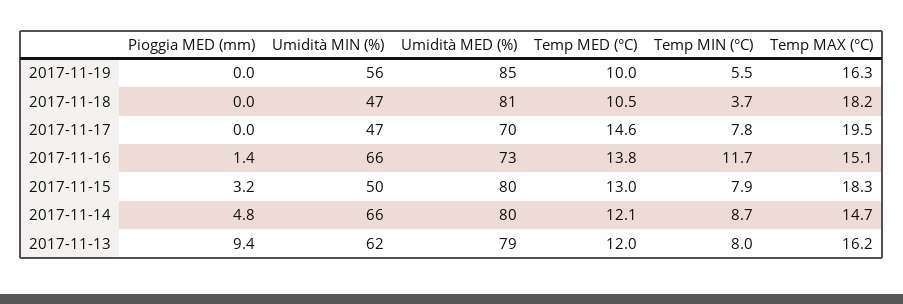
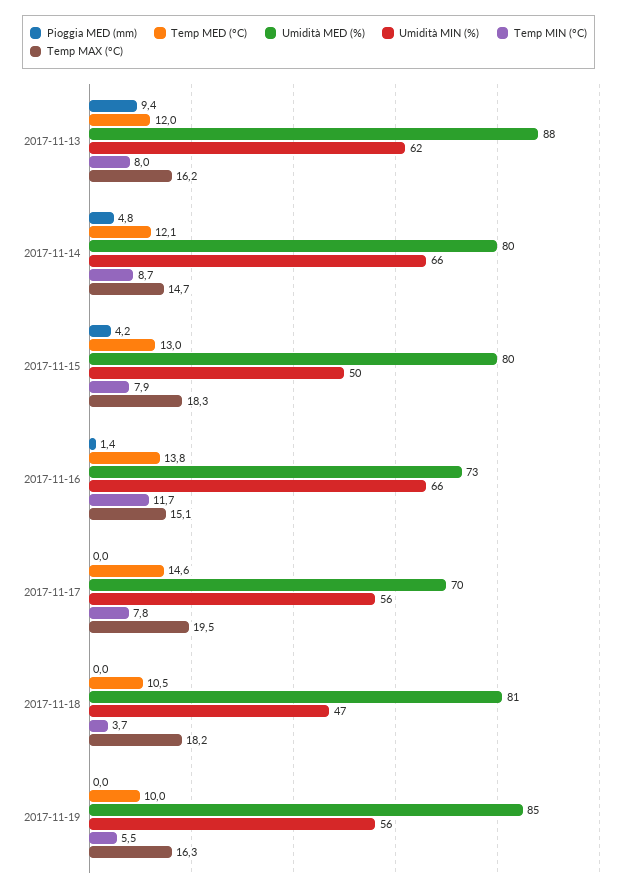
  {
    "Pioggia MED (mm)": {
      "2017-11-19": 0,
      "2017-11-18": 0,
      "2017-11-17": 0,
      "2017-11-16": 1.4,
-     "2017-11-15": 3.2,
+     "2017-11-15": 4.2,
      "2017-11-14": 4.8,
      "2017-11-13": 9.4
    },
    "Umidità MIN (%)": {
      "2017-11-19": 56,
      "2017-11-18": 47,
-     "2017-11-17": 47,
+     "2017-11-17": 56,
      "2017-11-16": 66,
      "2017-11-15": 50,
      "2017-11-14": 66,
      "2017-11-13": 62
    },
    "Umidità MED (%)": {
      "2017-11-19": 85,
      "2017-11-18": 81,
      "2017-11-17": 70,
      "2017-11-16": 73,
      "2017-11-15": 80,
      "2017-11-14": 80,
-     "2017-11-13": 79
+     "2017-11-13": 88
    },
    "Temp MED (°C)": {
      "2017-11-19": 10,
      "2017-11-18": 10.5,
      "2017-11-17": 14.6,
      "2017-11-16": 13.8,
      "2017-11-15": 13,
      "2017-11-14": 12.1,
      "2017-11-13": 12
    },
    "Temp MIN (°C)": {
      "2017-11-19": 5.5,
      "2017-11-18": 3.7,
      "2017-11-17": 7.8,
      "2017-11-16": 11.7,
      "2017-11-15": 7.9,
      "2017-11-14": 8.7,
      "2017-11-13": 8
    },
    "Temp MAX (°C)": {
      "2017-11-19": 16.3,
      "2017-11-18": 18.2,
      "2017-11-17": 19.5,
      "2017-11-16": 15.1,
      "2017-11-15": 18.3,
      "2017-11-14": 14.7,
      "2017-11-13": 16.2
    }
  }

